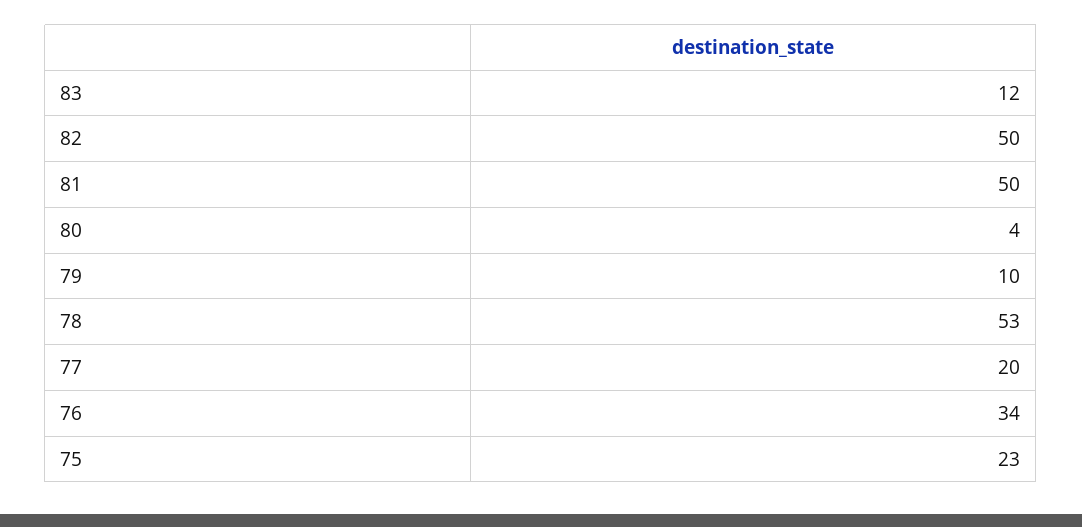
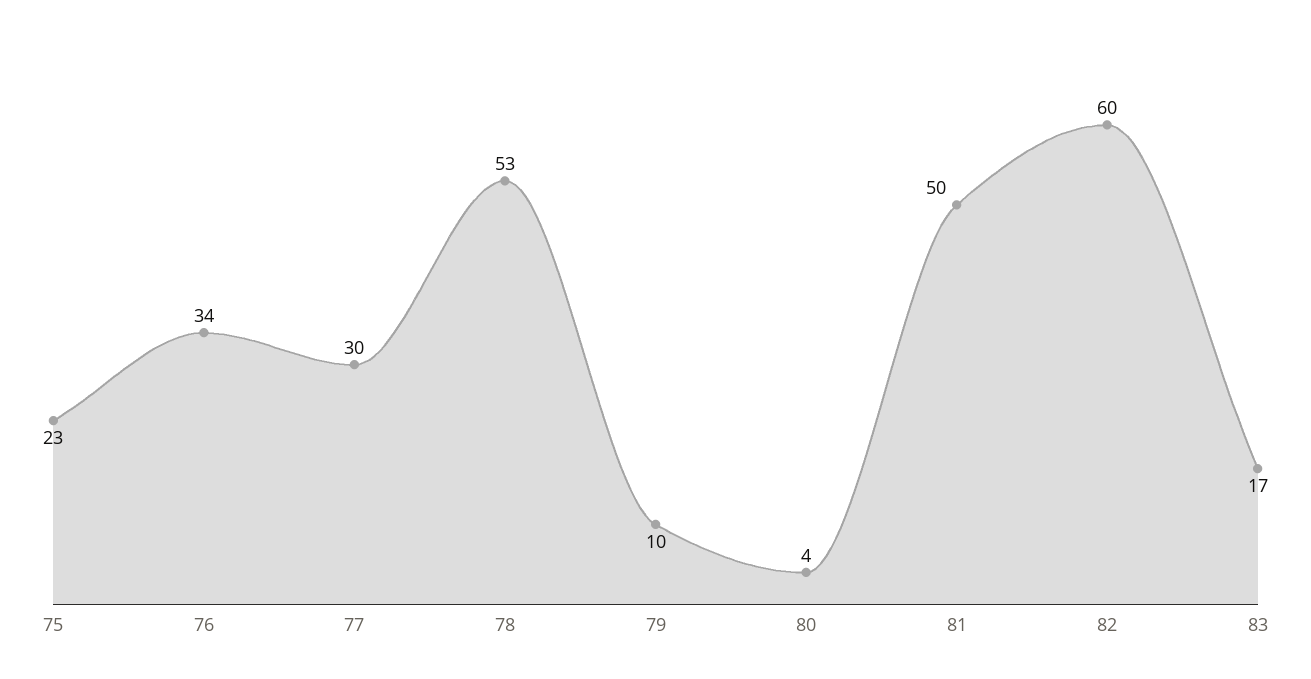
  {
-   "83": 12,
+   "83": 17,
-   "82": 50,
+   "82": 60,
    "81": 50,
    "80": 4,
    "79": 10,
    "78": 53,
-   "77": 20,
+   "77": 30,
    "76": 34,
    "75": 23
  }

